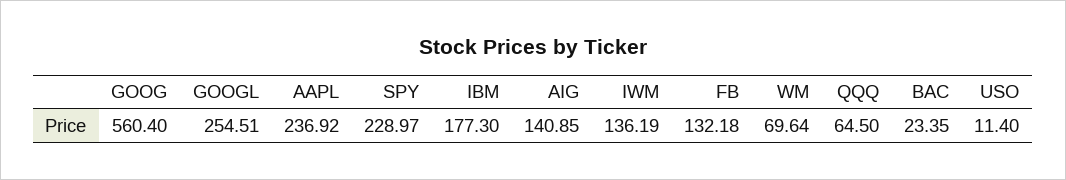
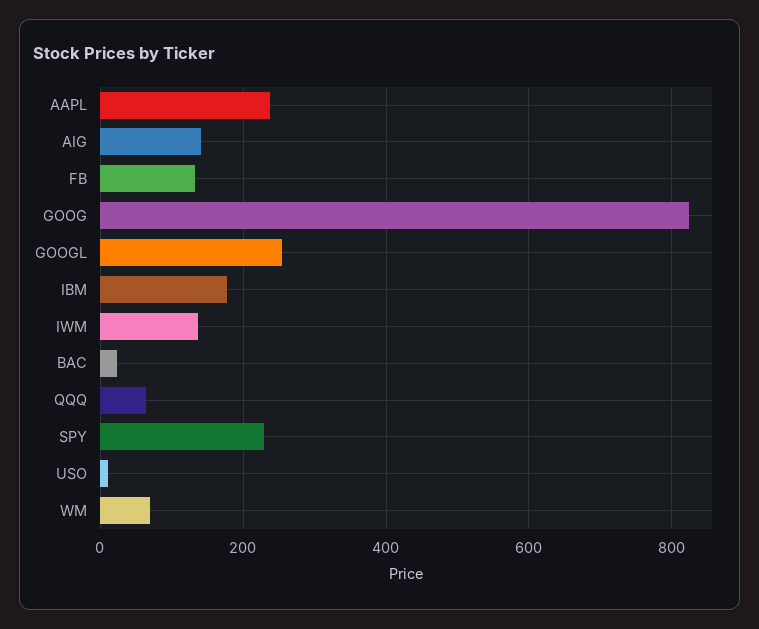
  {
-   "GOOG": 560.4,
+   "GOOG": 820,
    "GOOGL": 254.51,
    "AAPL": 236.92,
    "SPY": 228.97,
    "IBM": 177.3,
    "AIG": 140.85,
    "IWM": 136.19,
    "FB": 132.18,
    "WM": 69.64,
    "QQQ": 64.5,
    "BAC": 23.35,
    "USO": 11.4
  }

